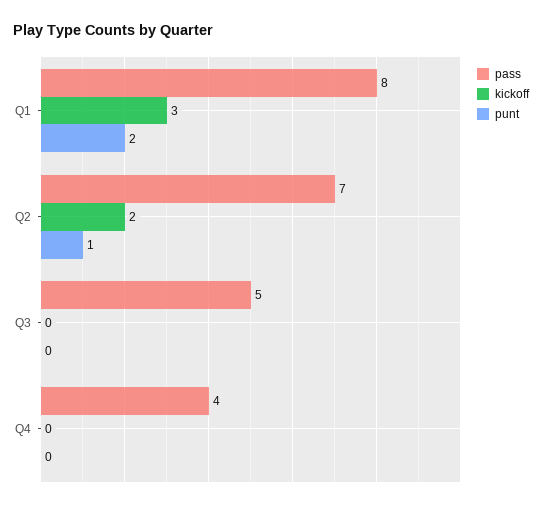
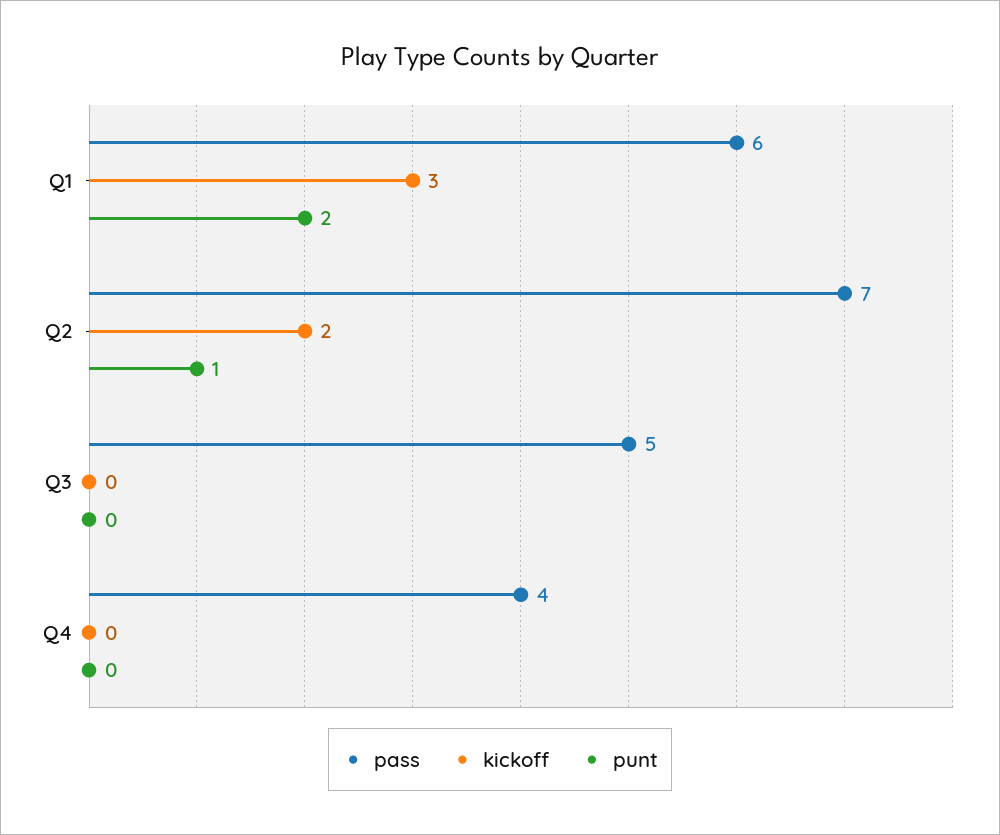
  {
    "pass": {
-     "Q1": 8,
+     "Q1": 6,
      "Q2": 7,
      "Q3": 5,
      "Q4": 4
    },
    "kickoff": {
      "Q1": 3,
      "Q2": 2,
      "Q3": 0,
      "Q4": 0
    },
    "punt": {
      "Q1": 2,
      "Q2": 1,
      "Q3": 0,
      "Q4": 0
    }
  }

